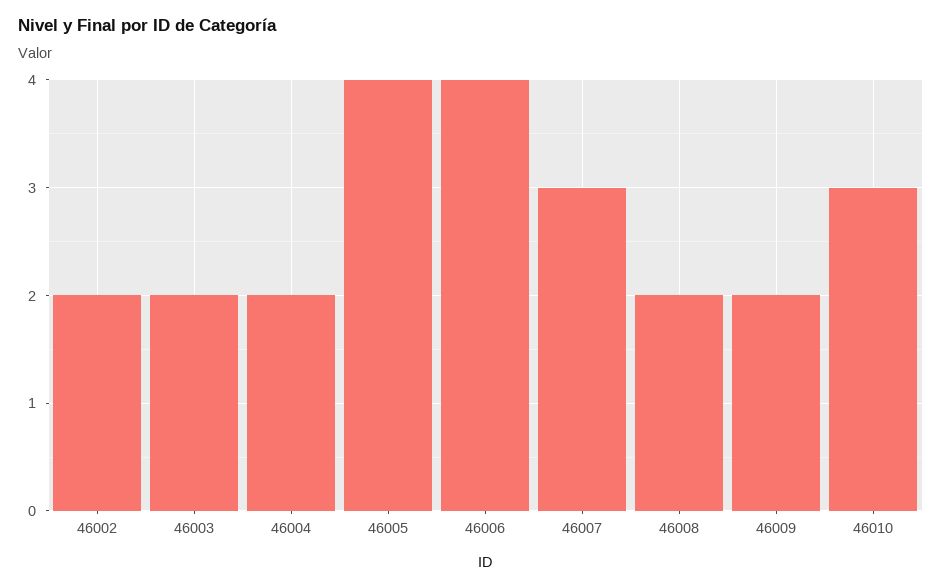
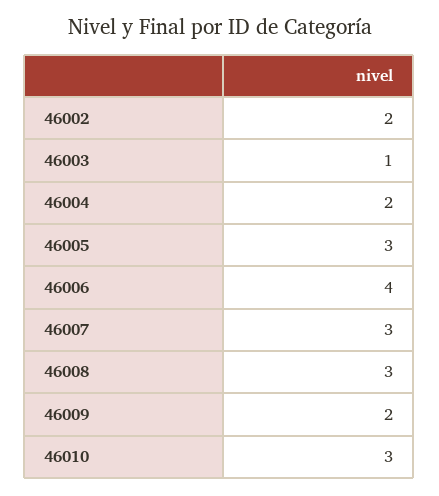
  {
    "46002": 2,
-   "46003": 2,
+   "46003": 1,
    "46004": 2,
-   "46005": 4,
+   "46005": 3,
    "46006": 4,
    "46007": 3,
-   "46008": 2,
+   "46008": 3,
    "46009": 2,
    "46010": 3
  }

